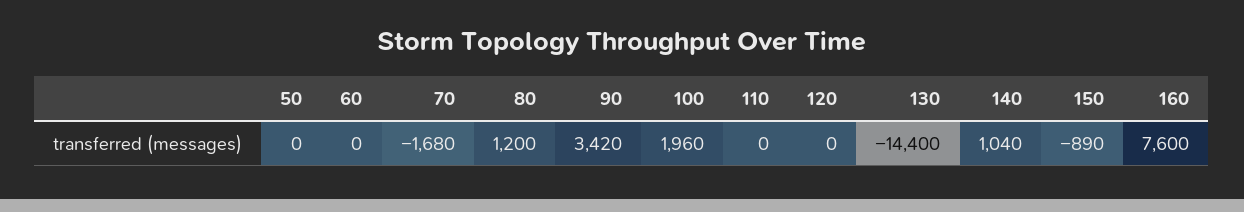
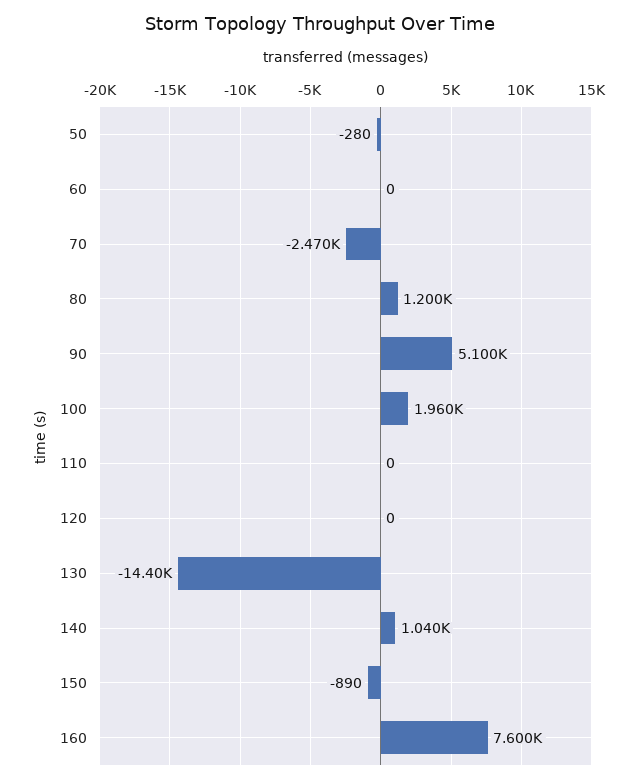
  {
-   "50": 0,
+   "50": -280,
    "60": 0,
-   "70": -1680,
+   "70": -2470,
    "80": 1200,
-   "90": 3420,
+   "90": 5100,
    "100": 1960,
    "110": 0,
    "120": 0,
    "130": -14400,
    "140": 1040,
    "150": -890,
    "160": 7600
  }

